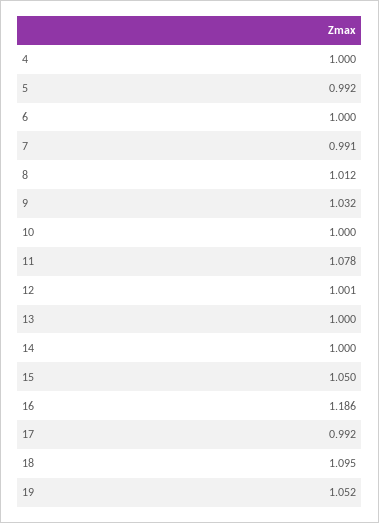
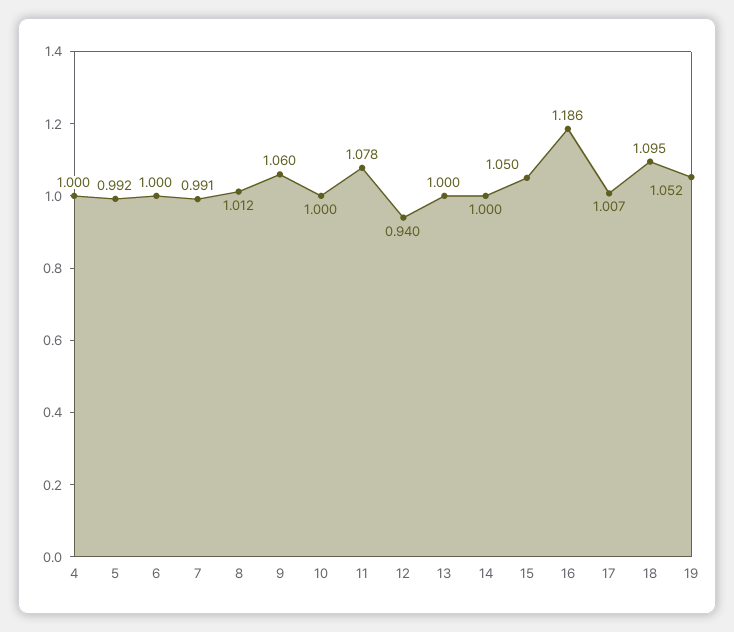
  {
    "4": 1,
    "5": 0.992,
    "6": 1,
    "7": 0.991,
    "8": 1.012,
-   "9": 1.032,
+   "9": 1.06,
    "10": 1,
    "11": 1.078,
-   "12": 1.001,
+   "12": 0.94,
    "13": 1,
    "14": 1,
    "15": 1.05,
    "16": 1.186,
-   "17": 0.992,
+   "17": 1.007,
    "18": 1.095,
    "19": 1.052
  }

